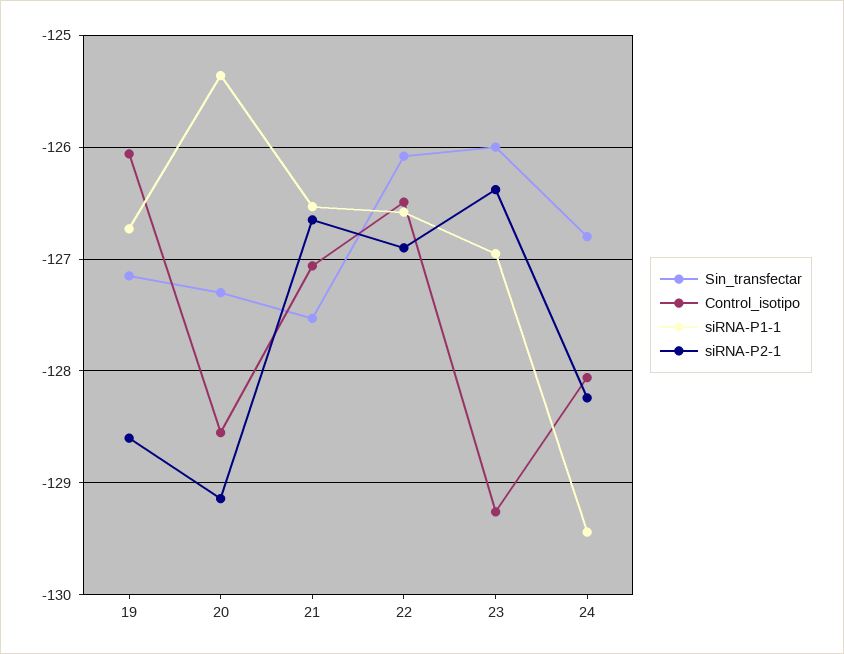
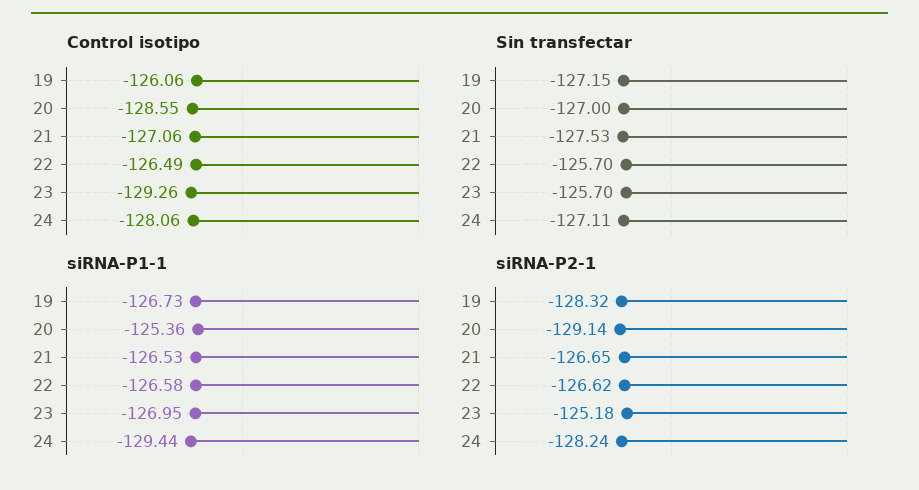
  {
    "Sin_transfectar": {
      "19": -127.15,
-     "20": -127.3,
+     "20": -127,
      "21": -127.53,
-     "22": -126.1,
+     "22": -125.7,
-     "23": -126,
+     "23": -125.7,
-     "24": -126.8
+     "24": -127.11
    },
    "Control_isotipo": {
      "19": -126.06,
      "20": -128.55,
      "21": -127.06,
      "22": -126.49,
      "23": -129.26,
      "24": -128.06
    },
    "siRNA-P1-1": {
      "19": -126.73,
      "20": -125.36,
      "21": -126.53,
      "22": -126.58,
      "23": -126.95,
      "24": -129.44
    },
    "siRNA-P2-1": {
-     "19": -128.6,
+     "19": -128.32,
      "20": -129.14,
      "21": -126.65,
-     "22": -126.9,
+     "22": -126.62,
-     "23": -126.4,
+     "23": -125.18,
      "24": -128.24
    }
  }

